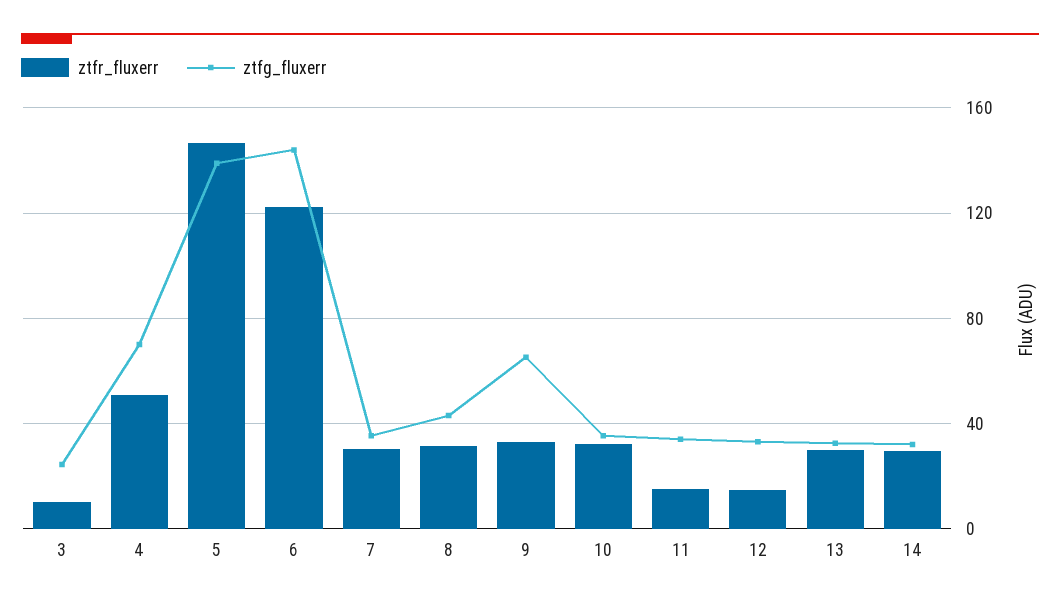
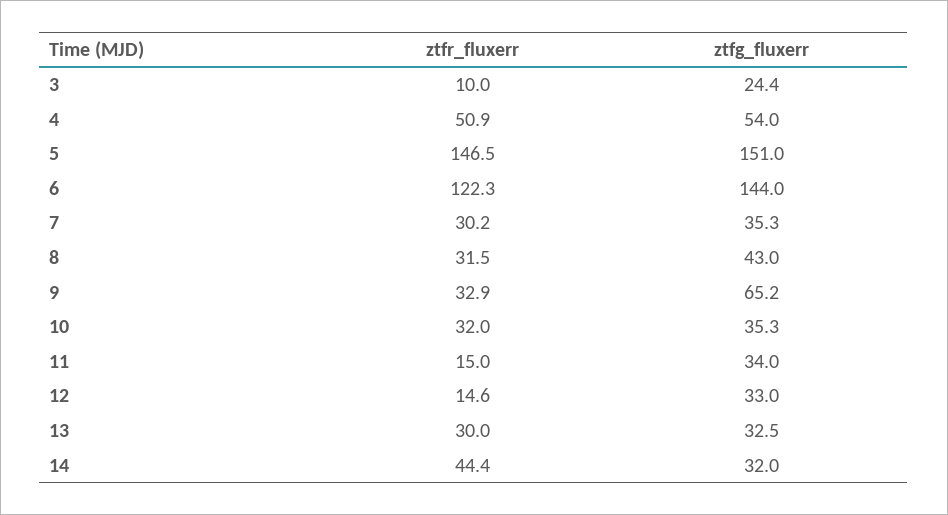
  {
    "ztfr_fluxerr": {
      "3": 10,
      "4": 50.9,
      "5": 146.5,
      "6": 122.3,
      "7": 30.2,
      "8": 31.5,
      "9": 32.9,
      "10": 32,
      "11": 15,
      "12": 14.6,
      "13": 30,
-     "14": 30
+     "14": 44.4
    },
    "ztfg_fluxerr": {
      "3": 24.4,
-     "4": 70,
+     "4": 54,
-     "5": 140,
+     "5": 151,
      "6": 144,
      "7": 35.3,
      "8": 43,
      "9": 65.2,
      "10": 35.3,
      "11": 34,
      "12": 33,
      "13": 32.5,
      "14": 32
    }
  }

